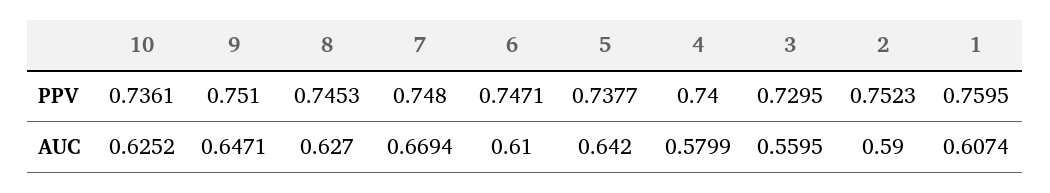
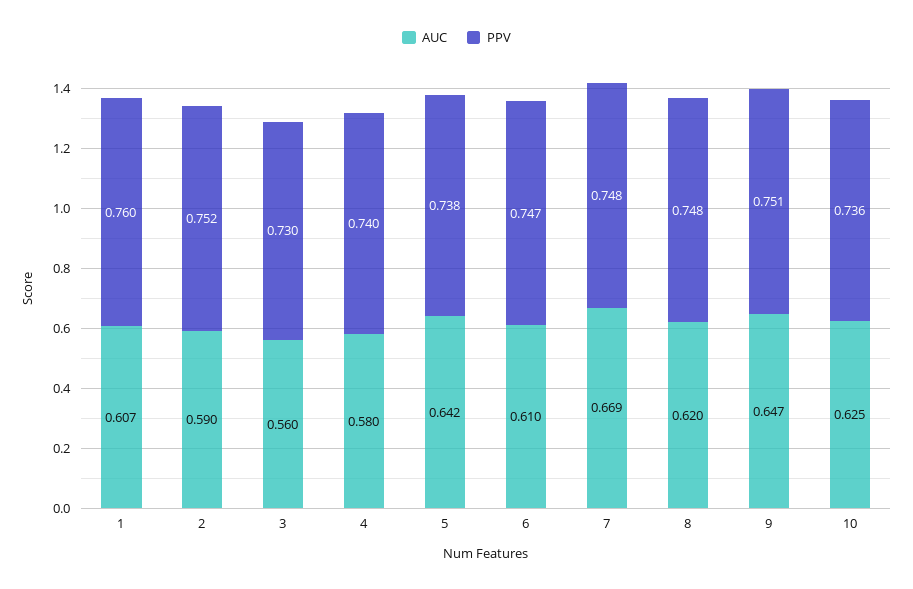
  {
    "PPV": {
      "10": 0.7361,
      "9": 0.751,
-     "8": 0.7453,
+     "8": 0.748,
      "7": 0.748,
      "6": 0.7471,
      "5": 0.7377,
      "4": 0.74,
      "3": 0.7295,
      "2": 0.7523,
      "1": 0.7595
    },
    "AUC": {
      "10": 0.6252,
      "9": 0.6471,
-     "8": 0.627,
+     "8": 0.62,
      "7": 0.6694,
      "6": 0.61,
      "5": 0.642,
      "4": 0.5799,
      "3": 0.5595,
      "2": 0.59,
      "1": 0.6074
    }
  }

